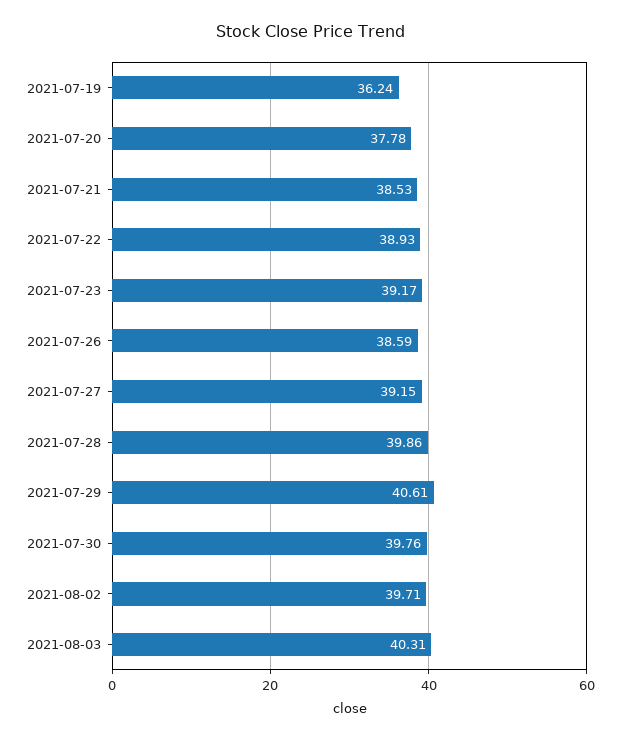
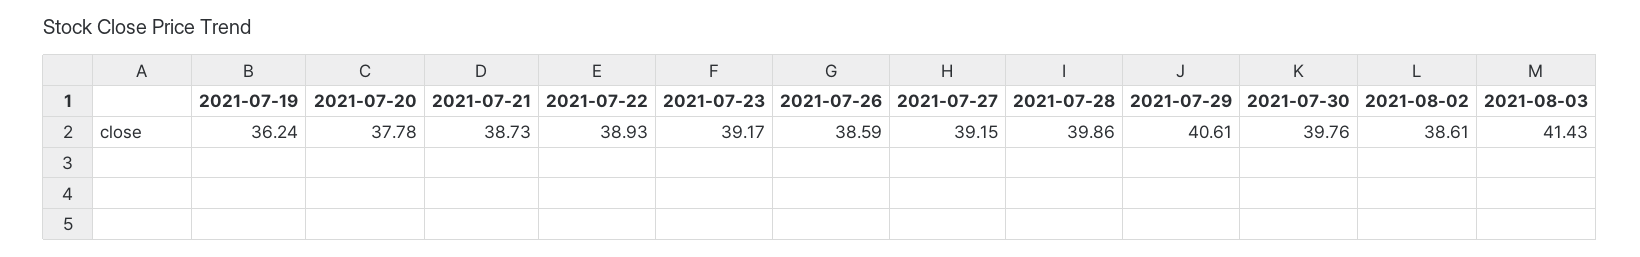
  {
    "2021-07-19": 36.24,
    "2021-07-20": 37.78,
-   "2021-07-21": 38.53,
+   "2021-07-21": 38.73,
    "2021-07-22": 38.93,
    "2021-07-23": 39.17,
    "2021-07-26": 38.59,
    "2021-07-27": 39.15,
    "2021-07-28": 39.86,
    "2021-07-29": 40.61,
    "2021-07-30": 39.76,
-   "2021-08-02": 39.71,
+   "2021-08-02": 38.61,
-   "2021-08-03": 40.31
+   "2021-08-03": 41.43
  }

